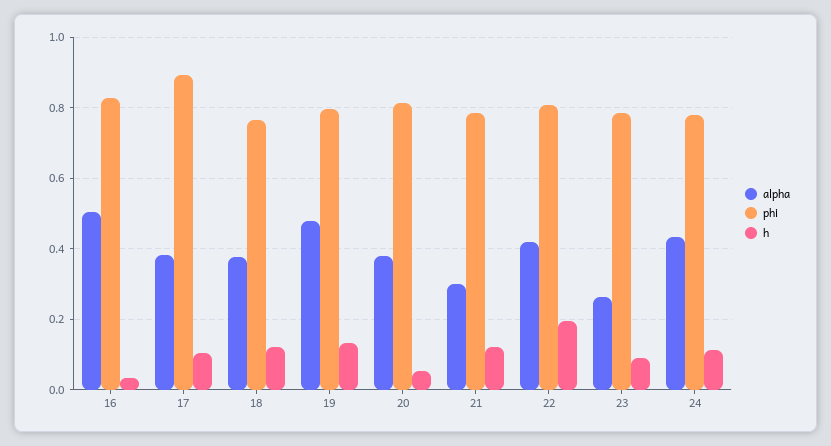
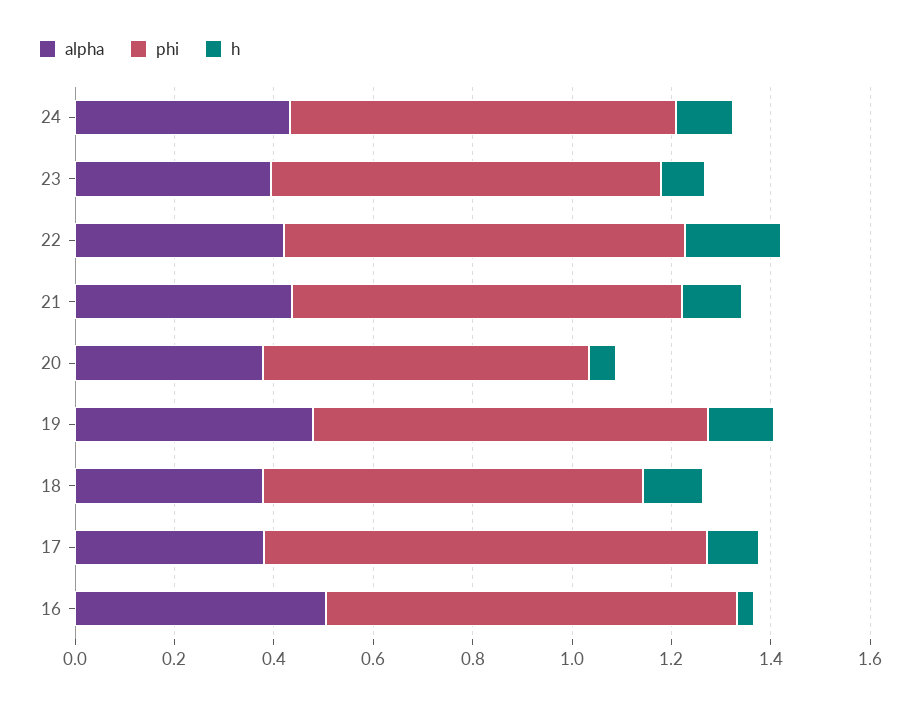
  {
    "alpha": {
      "16": 0.5,
      "17": 0.38,
      "18": 0.38,
      "19": 0.48,
      "20": 0.38,
-     "21": 0.3,
+     "21": 0.45,
      "22": 0.42,
-     "23": 0.26,
+     "23": 0.4,
      "24": 0.44
    },
    "phi": {
      "16": 0.82,
      "17": 0.9,
      "18": 0.76,
      "19": 0.8,
-     "20": 0.82,
+     "20": 0.65,
      "21": 0.78,
      "22": 0.8,
      "23": 0.78,
      "24": 0.78
    },
    "h": {
      "16": 0.04,
      "17": 0.1,
      "18": 0.12,
      "19": 0.14,
      "20": 0.06,
      "21": 0.12,
      "22": 0.2,
      "23": 0.08,
      "24": 0.12
    }
  }

